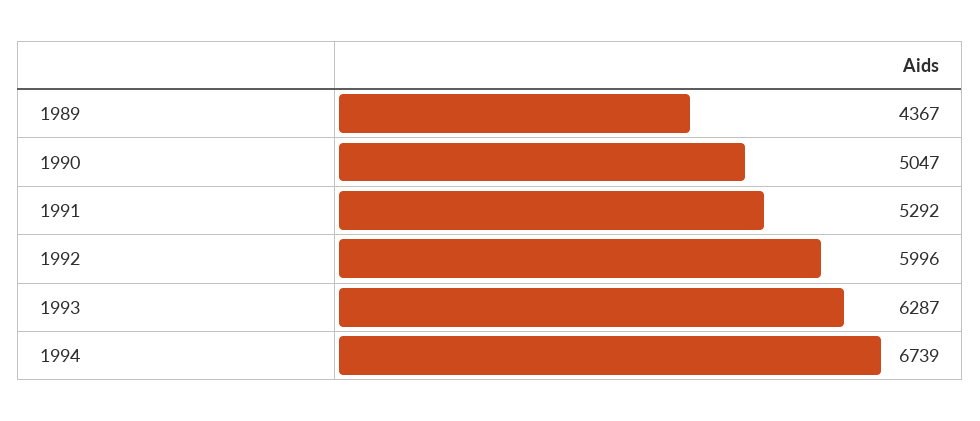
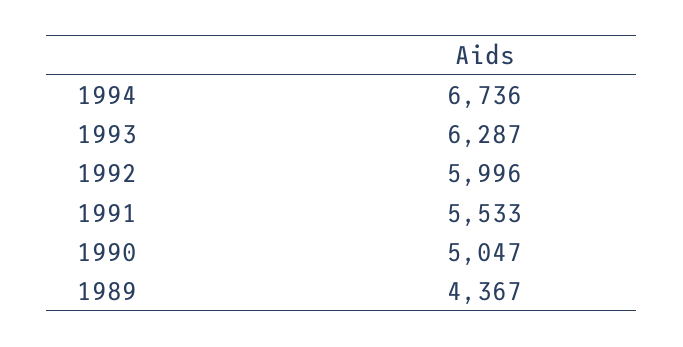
  {
    "1989": 4367,
    "1990": 5047,
-   "1991": 5292,
+   "1991": 5533,
    "1992": 5996,
    "1993": 6287,
-   "1994": 6739
+   "1994": 6736
  }

